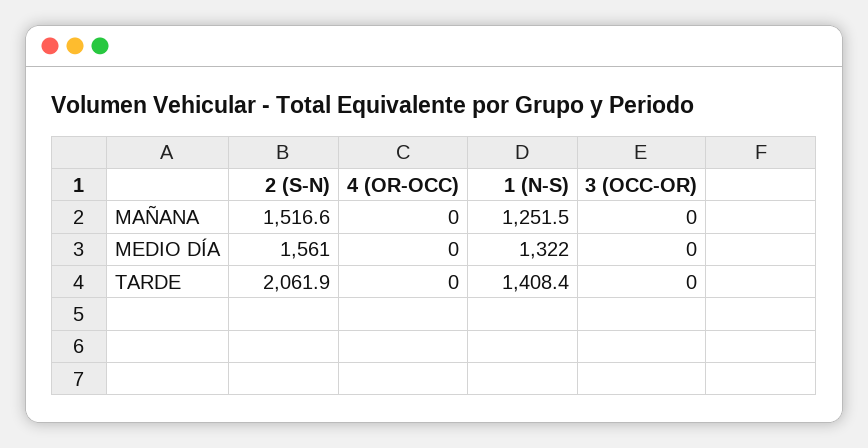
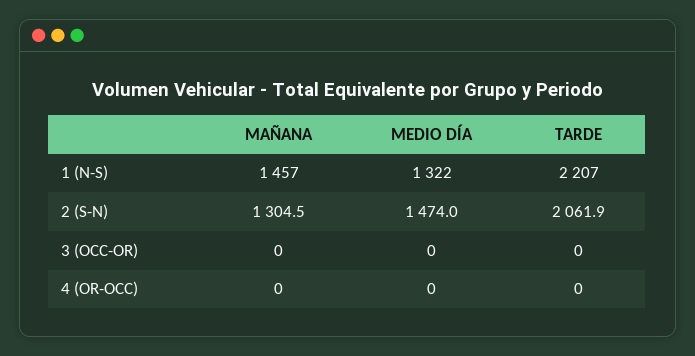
  {
    "2 (S-N)": {
-     "MAÑANA": 1516.6,
+     "MAÑANA": 1304.5,
-     "MEDIO DÍA": 1561,
+     "MEDIO DÍA": 1474,
      "TARDE": 2061.9
    },
    "4 (OR-OCC)": {
      "MAÑANA": 0,
      "MEDIO DÍA": 0,
      "TARDE": 0
    },
    "1 (N-S)": {
-     "MAÑANA": 1251.5,
+     "MAÑANA": 1457,
      "MEDIO DÍA": 1322,
-     "TARDE": 1408.4
+     "TARDE": 2207
    },
    "3 (OCC-OR)": {
      "MAÑANA": 0,
      "MEDIO DÍA": 0,
      "TARDE": 0
    }
  }

